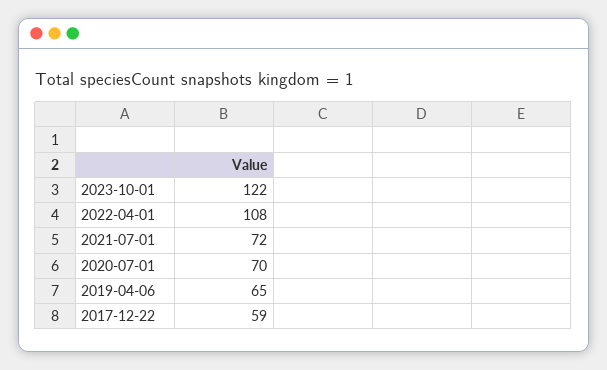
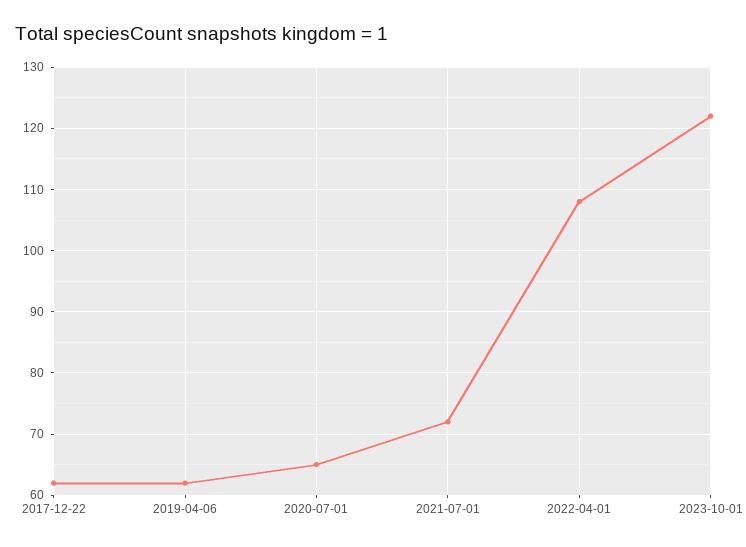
  {
    "2023-10-01": 122,
    "2022-04-01": 108,
    "2021-07-01": 72,
-   "2020-07-01": 70,
+   "2020-07-01": 65,
-   "2019-04-06": 65,
+   "2019-04-06": 62,
-   "2017-12-22": 59
+   "2017-12-22": 62
  }

